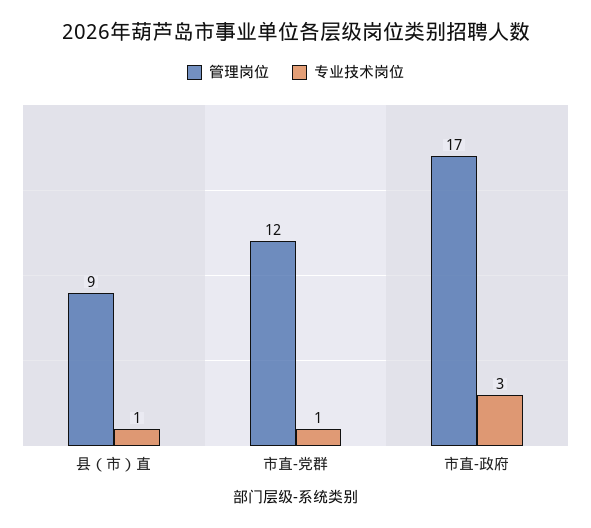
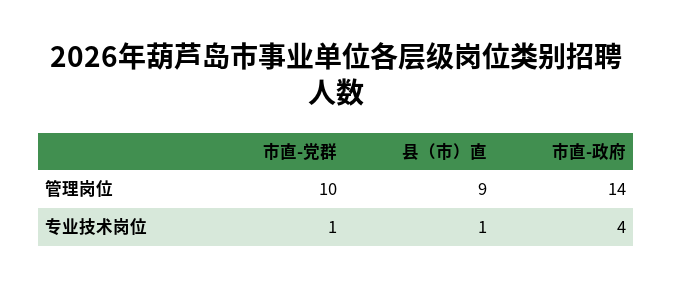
  {
    "管理岗位": {
      "县（市）直": 9,
-     "市直-党群": 12,
+     "市直-党群": 10,
-     "市直-政府": 17
+     "市直-政府": 14
    },
    "专业技术岗位": {
      "县（市）直": 1,
      "市直-党群": 1,
-     "市直-政府": 3
+     "市直-政府": 4
    }
  }

